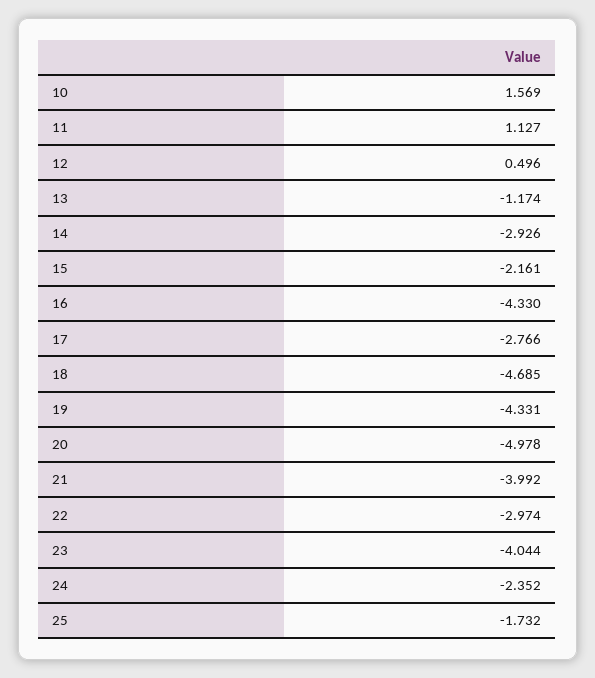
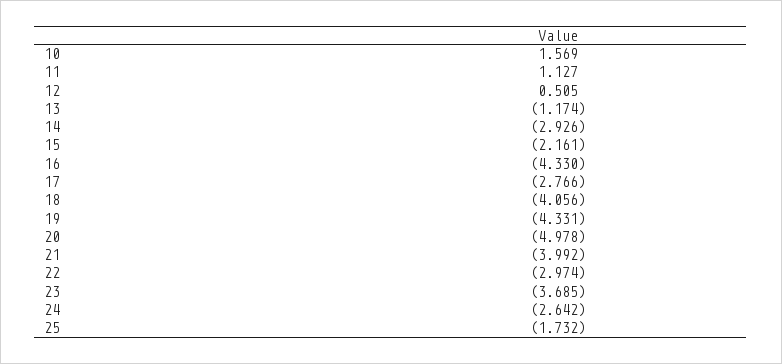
  {
    "10": 1.569,
    "11": 1.127,
-   "12": 0.496,
+   "12": 0.505,
    "13": -1.174,
    "14": -2.926,
    "15": -2.161,
    "16": -4.33,
    "17": -2.766,
-   "18": -4.685,
+   "18": -4.056,
    "19": -4.331,
    "20": -4.978,
    "21": -3.992,
    "22": -2.974,
-   "23": -4.044,
+   "23": -3.685,
-   "24": -2.352,
+   "24": -2.642,
    "25": -1.732
  }

